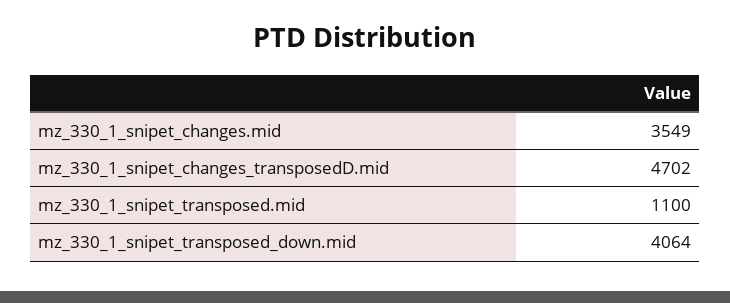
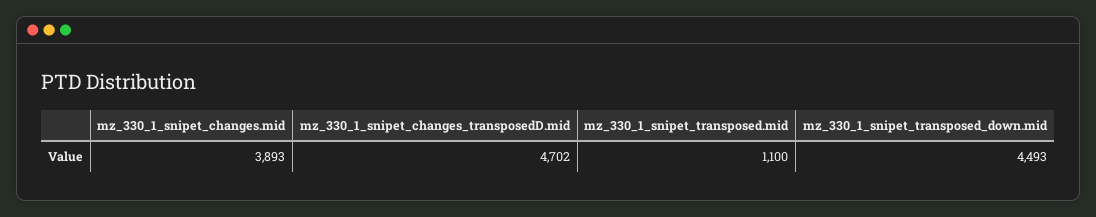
  {
-   "mz_330_1_snipet_changes.mid": 3549,
+   "mz_330_1_snipet_changes.mid": 3893,
    "mz_330_1_snipet_changes_transposedD.mid": 4702,
    "mz_330_1_snipet_transposed.mid": 1100,
-   "mz_330_1_snipet_transposed_down.mid": 4064
+   "mz_330_1_snipet_transposed_down.mid": 4493
  }

